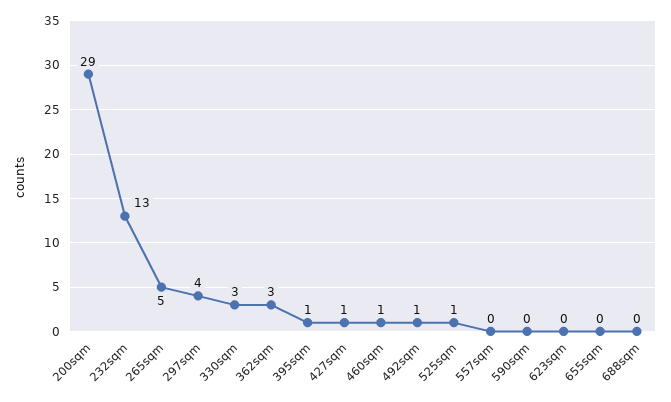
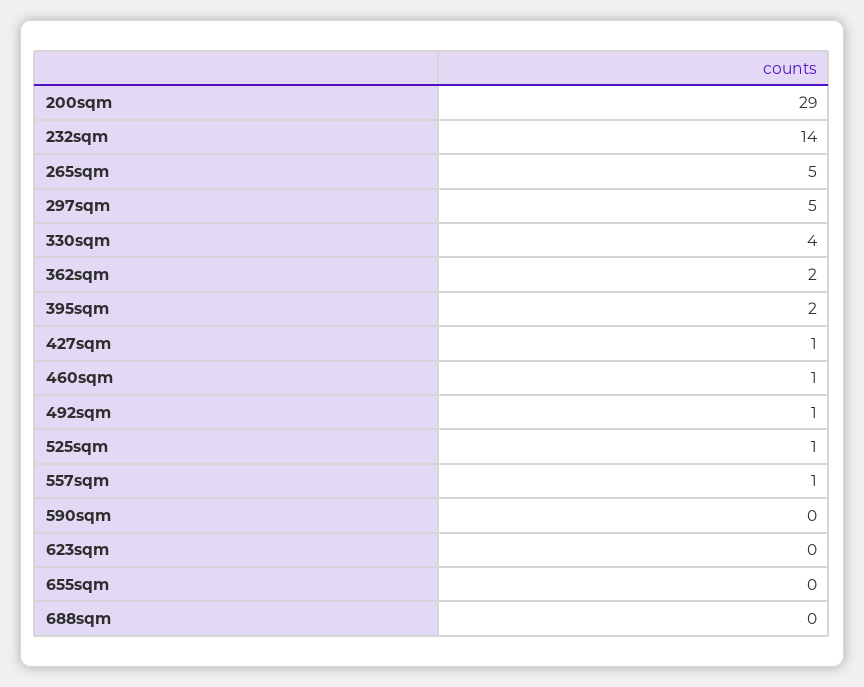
  {
    "200sqm": 29,
-   "232sqm": 13,
+   "232sqm": 14,
    "265sqm": 5,
-   "297sqm": 4,
+   "297sqm": 5,
-   "330sqm": 3,
+   "330sqm": 4,
-   "362sqm": 3,
+   "362sqm": 2,
-   "395sqm": 1,
+   "395sqm": 2,
    "427sqm": 1,
    "460sqm": 1,
    "492sqm": 1,
    "525sqm": 1,
-   "557sqm": 0,
+   "557sqm": 1,
    "590sqm": 0,
    "623sqm": 0,
    "655sqm": 0,
    "688sqm": 0
  }

